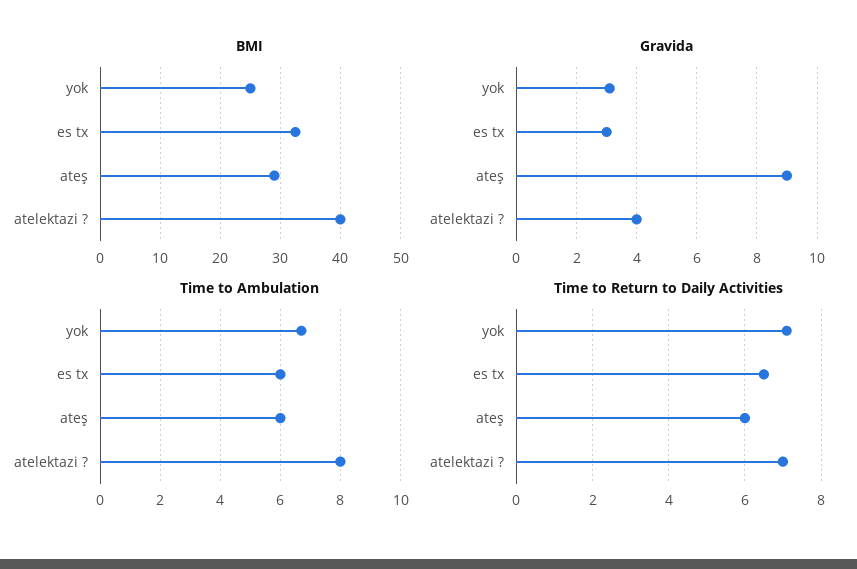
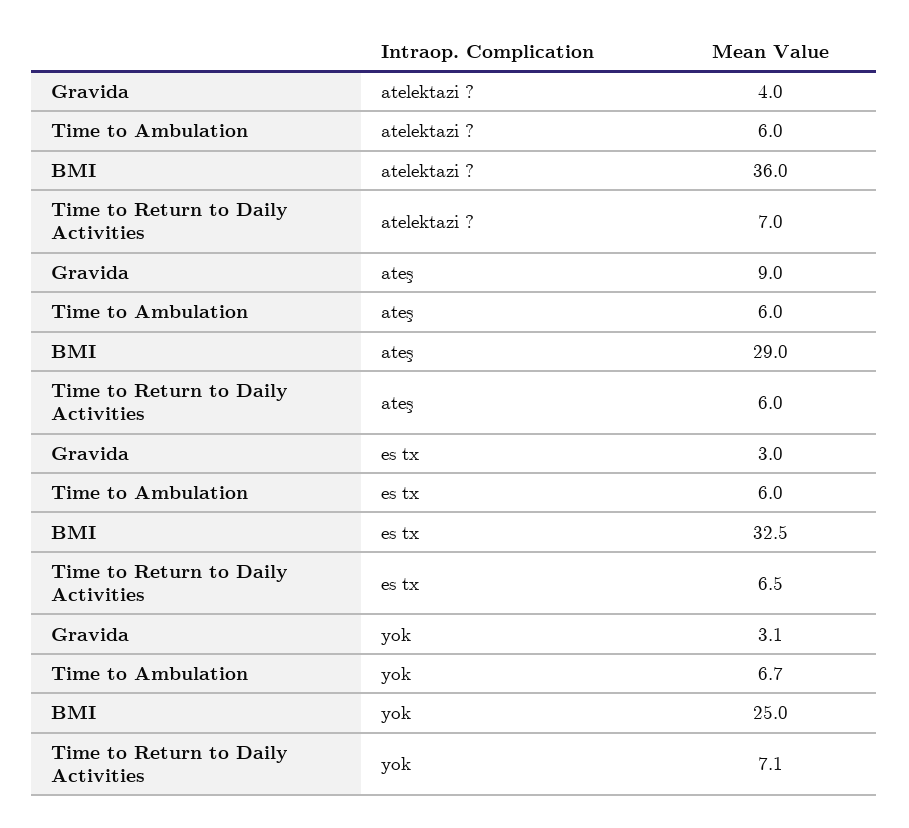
  {
    "BMI": {
      "yok": 25,
      "es tx": 32.5,
      "ateş": 29,
-     "atelektazi ?": 40
+     "atelektazi ?": 36
    },
    "Gravida": {
      "yok": 3.1,
      "es tx": 3,
      "ateş": 9,
      "atelektazi ?": 4
    },
    "Time to Ambulation": {
      "yok": 6.7,
      "es tx": 6,
      "ateş": 6,
-     "atelektazi ?": 8
+     "atelektazi ?": 6
    },
    "Time to Return to Daily Activities": {
      "yok": 7.1,
      "es tx": 6.5,
      "ateş": 6,
      "atelektazi ?": 7
    }
  }

